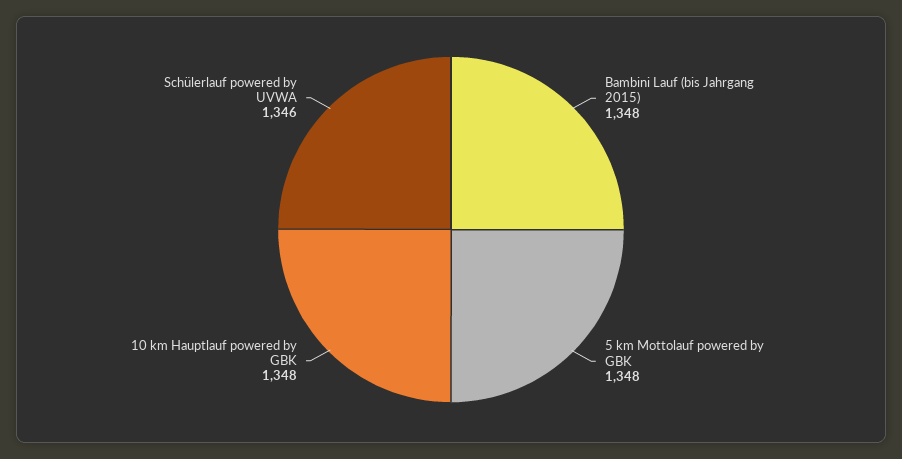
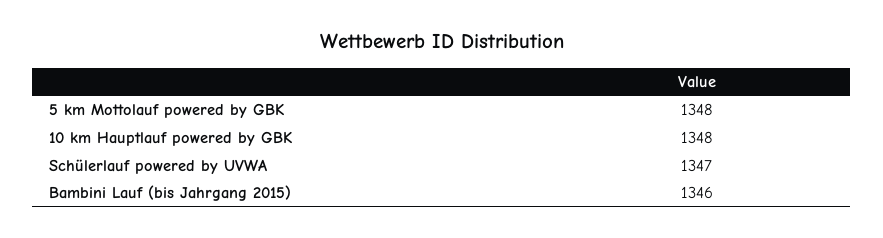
  {
-   "Bambini Lauf (bis Jahrgang 2015)": 1348,
+   "Bambini Lauf (bis Jahrgang 2015)": 1346,
    "5 km Mottolauf powered by GBK": 1348,
    "10 km Hauptlauf powered by GBK": 1348,
-   "Schülerlauf powered by UVWA": 1346
+   "Schülerlauf powered by UVWA": 1347
  }

